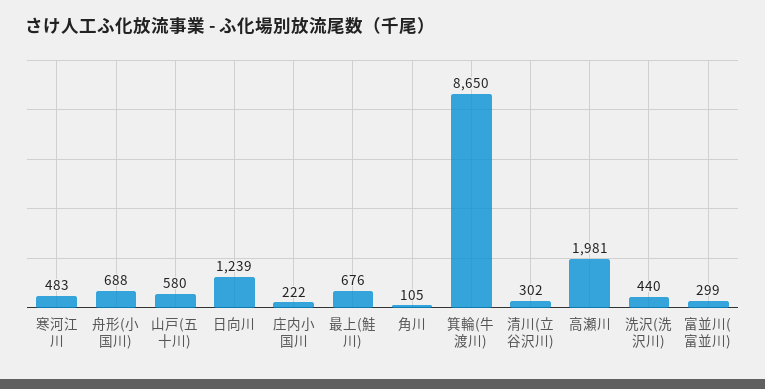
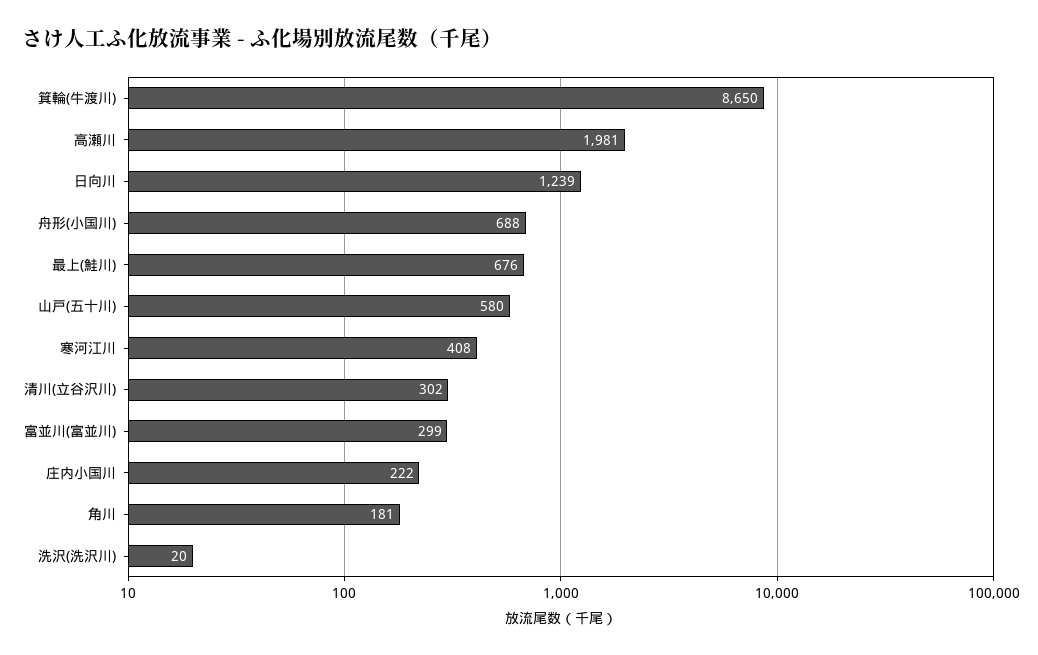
  {
-   "寒河江川": 483,
+   "寒河江川": 408,
    "舟形(小国川)": 688,
    "山戸(五十川)": 580,
    "日向川": 1239,
    "庄内小国川": 222,
    "最上(鮭川)": 676,
-   "角川": 105,
+   "角川": 181,
    "箕輪(牛渡川)": 8650,
    "清川(立谷沢川)": 302,
    "高瀬川": 1981,
-   "洗沢(洗沢川)": 440,
+   "洗沢(洗沢川)": 20,
    "富並川(富並川)": 299
  }

